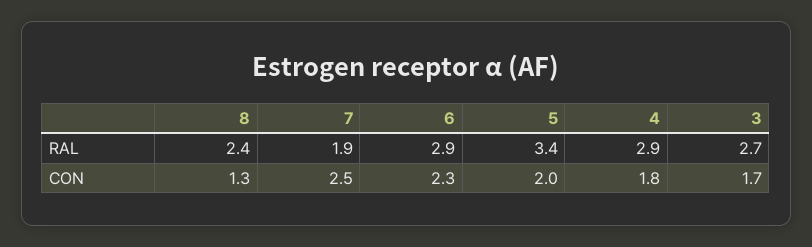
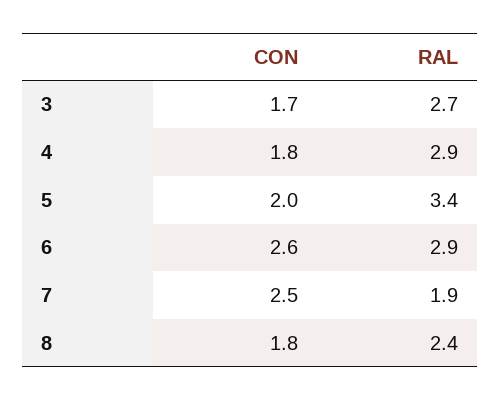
  {
    "8": {
      "RAL": 2.4,
-     "CON": 1.3
+     "CON": 1.8
    },
    "7": {
      "RAL": 1.9,
      "CON": 2.5
    },
    "6": {
      "RAL": 2.9,
-     "CON": 2.3
+     "CON": 2.6
    },
    "5": {
      "RAL": 3.4,
      "CON": 2
    },
    "4": {
      "RAL": 2.9,
      "CON": 1.8
    },
    "3": {
      "RAL": 2.7,
      "CON": 1.7
    }
  }

